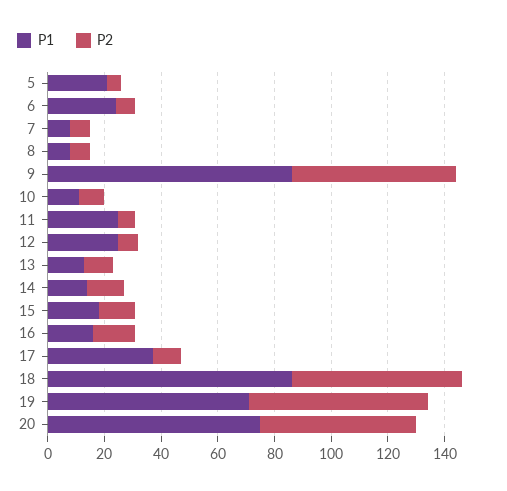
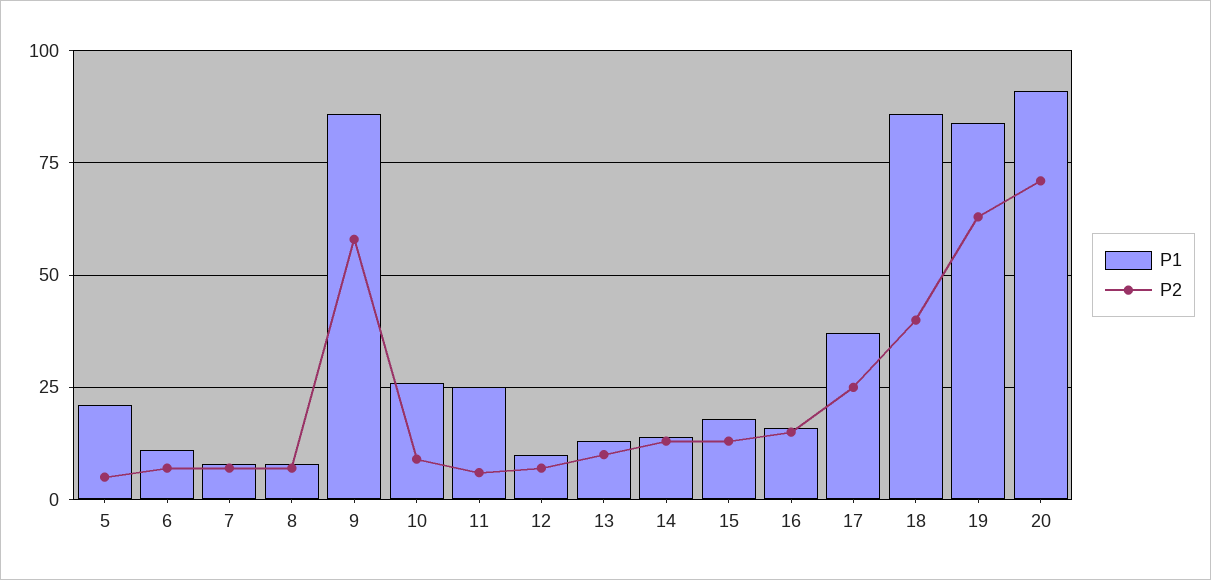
  {
    "P1": {
      "5": 20,
-     "6": 25,
+     "6": 10,
      "7": 10,
      "8": 10,
      "9": 85,
-     "10": 10,
+     "10": 25,
      "11": 25,
-     "12": 25,
+     "12": 10,
      "13": 15,
      "14": 15,
      "15": 20,
      "16": 15,
      "17": 35,
      "18": 85,
-     "19": 70,
+     "19": 85,
-     "20": 75
+     "20": 90
    },
    "P2": {
      "5": 5,
      "6": 5,
      "7": 5,
      "8": 5,
      "9": 60,
      "10": 10,
      "11": 5,
      "12": 5,
      "13": 10,
      "14": 15,
      "15": 15,
      "16": 15,
-     "17": 10,
+     "17": 25,
-     "18": 60,
+     "18": 40,
      "19": 65,
-     "20": 55
+     "20": 70
    }
  }

